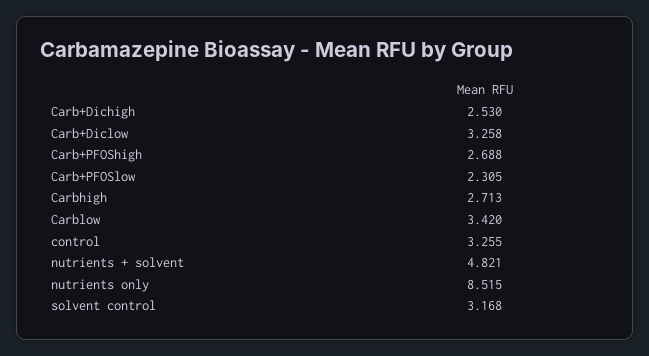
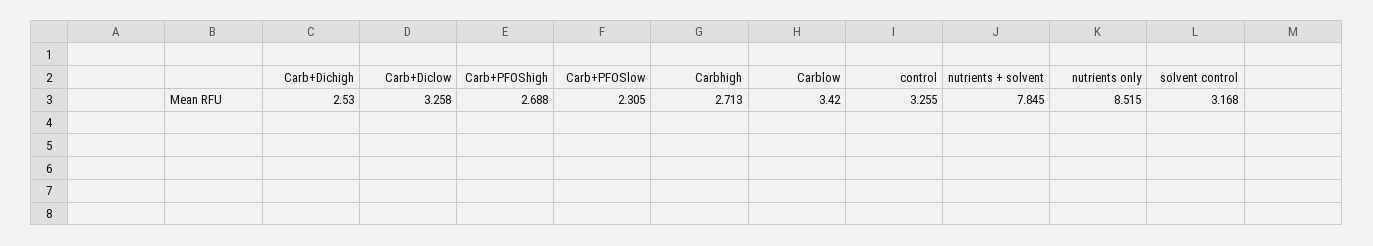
  {
    "Carb+Dichigh": 2.53,
    "Carb+Diclow": 3.258,
    "Carb+PFOShigh": 2.688,
    "Carb+PFOSlow": 2.305,
    "Carbhigh": 2.713,
    "Carblow": 3.42,
    "control": 3.255,
-   "nutrients + solvent": 4.821,
+   "nutrients + solvent": 7.845,
    "nutrients only": 8.515,
    "solvent control": 3.168
  }

